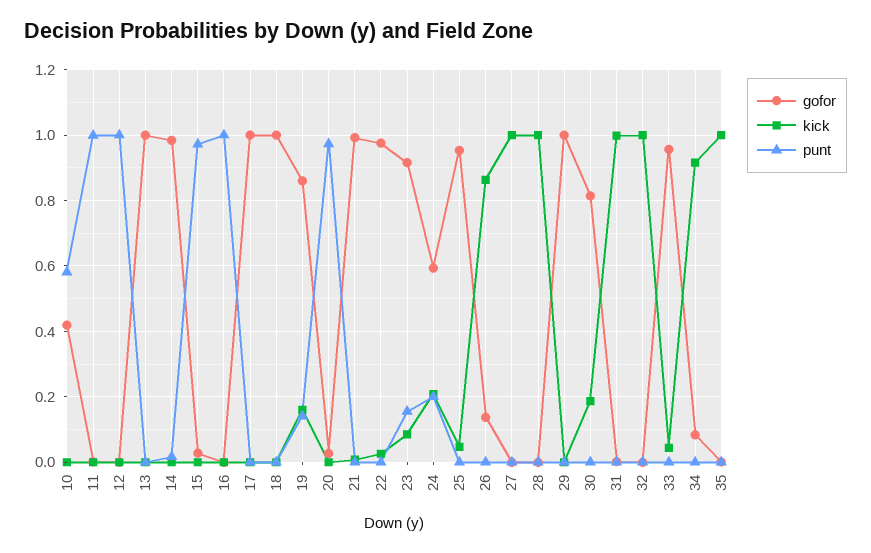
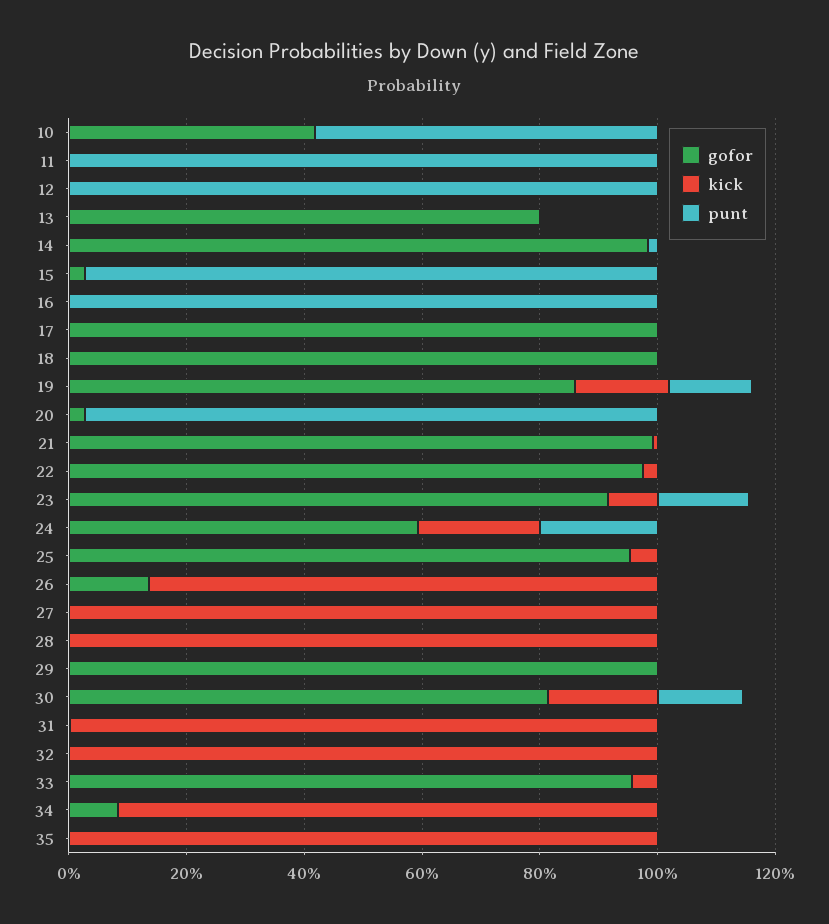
  {
    "gofor": {
      "10": 0.42,
      "11": 0,
      "12": 0,
-     "13": 1,
+     "13": 0.8,
      "14": 0.98,
      "15": 0.02,
      "16": 0,
      "17": 1,
      "18": 1,
      "19": 0.86,
      "20": 0.02,
      "21": 1,
      "22": 0.98,
      "23": 0.92,
      "24": 0.6,
      "25": 0.96,
      "26": 0.14,
      "27": 0,
      "28": 0,
      "29": 1,
      "30": 0.82,
      "31": 0,
      "32": 0,
      "33": 0.96,
      "34": 0.08,
      "35": 0
    },
    "kick": {
      "10": 0,
      "11": 0,
      "12": 0,
      "13": 0,
      "14": 0,
      "15": 0,
      "16": 0,
      "17": 0,
      "18": 0,
      "19": 0.16,
      "20": 0,
      "21": 0,
      "22": 0.02,
      "23": 0.08,
      "24": 0.2,
      "25": 0.04,
      "26": 0.86,
      "27": 1,
      "28": 1,
      "29": 0,
      "30": 0.18,
      "31": 1,
      "32": 1,
      "33": 0.04,
      "34": 0.92,
      "35": 1
    },
    "punt": {
      "10": 0.58,
      "11": 1,
      "12": 1,
      "13": 0,
      "14": 0.02,
      "15": 0.98,
      "16": 1,
      "17": 0,
      "18": 0,
      "19": 0.14,
      "20": 0.98,
      "21": 0,
      "22": 0,
      "23": 0.16,
      "24": 0.2,
      "25": 0,
      "26": 0,
      "27": 0,
      "28": 0,
      "29": 0,
-     "30": 0,
+     "30": 0.15,
      "31": 0,
      "32": 0,
      "33": 0,
      "34": 0,
      "35": 0
    }
  }

